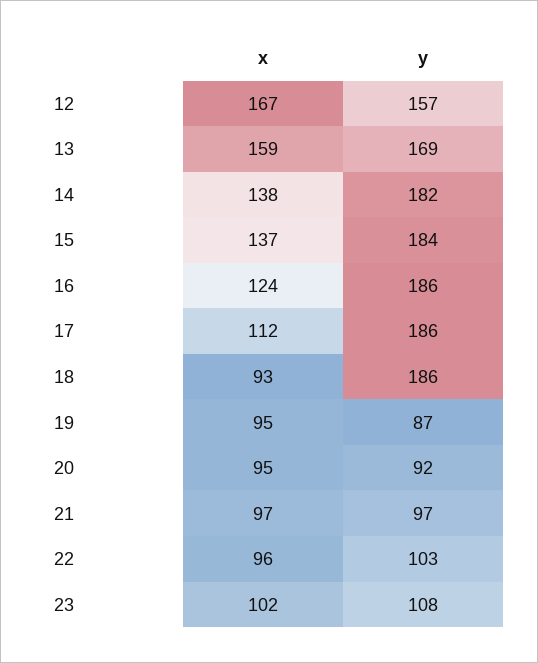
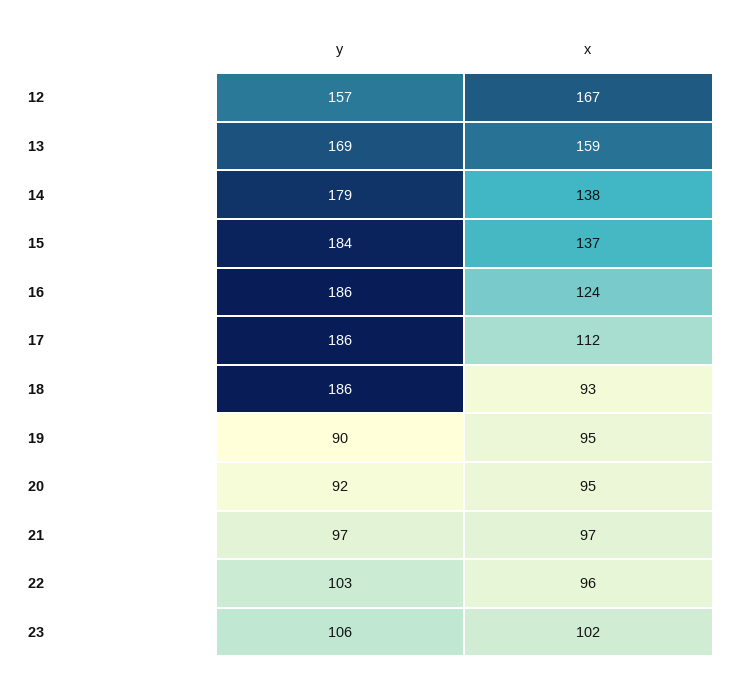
  {
    "x": {
      "12": 167,
      "13": 159,
      "14": 138,
      "15": 137,
      "16": 124,
      "17": 112,
      "18": 93,
      "19": 95,
      "20": 95,
      "21": 97,
      "22": 96,
      "23": 102
    },
    "y": {
      "12": 157,
      "13": 169,
-     "14": 182,
+     "14": 179,
      "15": 184,
      "16": 186,
      "17": 186,
      "18": 186,
-     "19": 87,
+     "19": 90,
      "20": 92,
      "21": 97,
      "22": 103,
-     "23": 108
+     "23": 106
    }
  }

